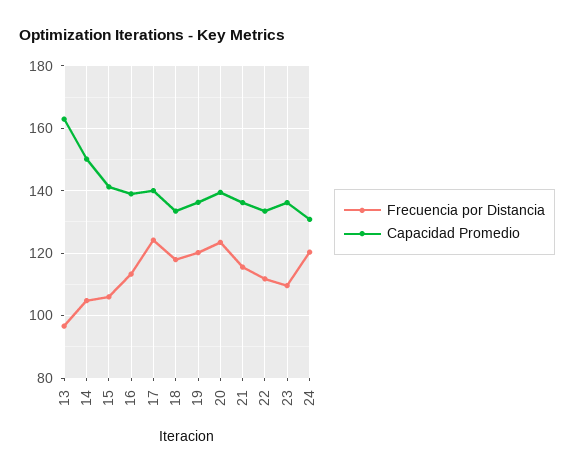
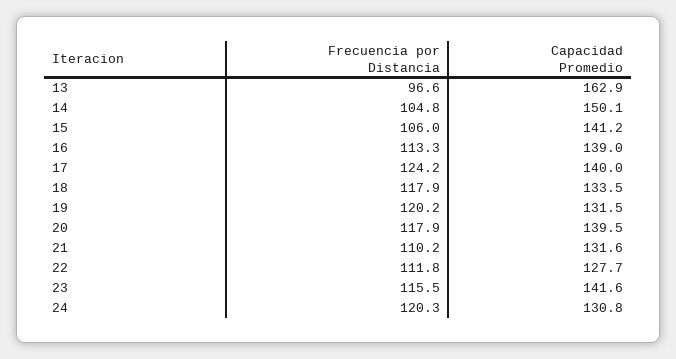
  {
    "Frecuencia por Distancia": {
      "13": 96.6,
      "14": 104.8,
      "15": 106,
      "16": 113.3,
      "17": 124.2,
      "18": 117.9,
      "19": 120.2,
-     "20": 124,
+     "20": 117.9,
-     "21": 116,
+     "21": 110.2,
      "22": 111.8,
-     "23": 110,
+     "23": 115.5,
      "24": 120.3
    },
    "Capacidad Promedio": {
      "13": 162.9,
      "14": 150.1,
      "15": 141.2,
      "16": 139,
      "17": 140,
      "18": 133.5,
-     "19": 136,
+     "19": 131.5,
      "20": 139.5,
-     "21": 136,
+     "21": 131.6,
-     "22": 134,
+     "22": 127.7,
-     "23": 136,
+     "23": 141.6,
      "24": 130.8
    }
  }

